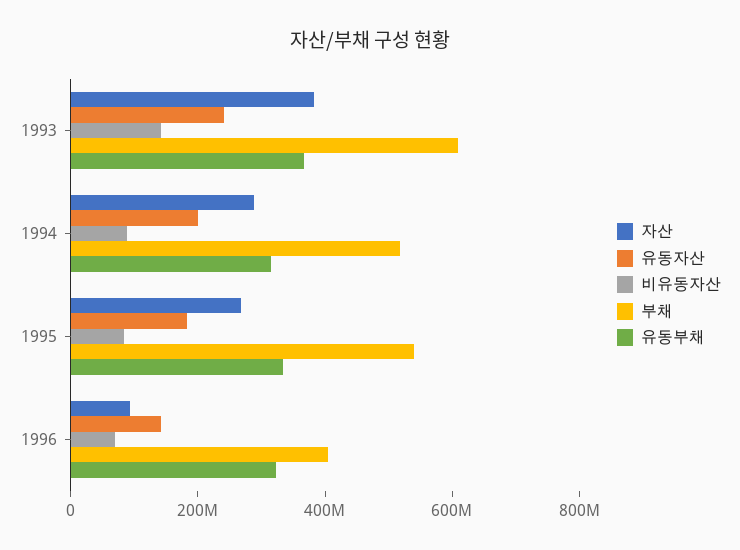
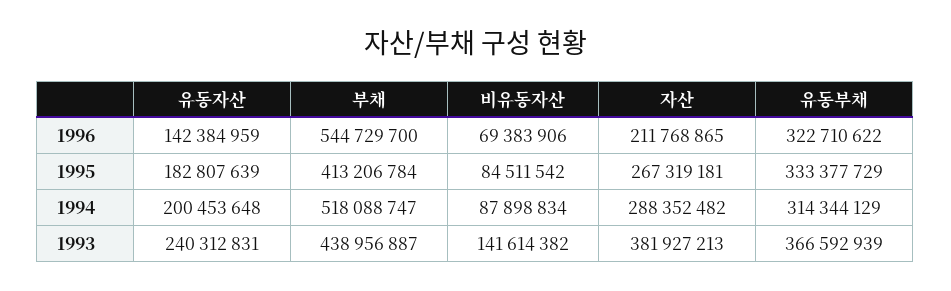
  {
    "자산": {
      "1993": 381927213,
      "1994": 288352482,
      "1995": 267319181,
-     "1996": 100000000
+     "1996": 211768865
    },
    "유동자산": {
      "1993": 240312831,
      "1994": 200453648,
      "1995": 182807639,
      "1996": 142384959
    },
    "비유동자산": {
      "1993": 141614382,
      "1994": 87898834,
      "1995": 84511542,
      "1996": 69383906
    },
    "부채": {
-     "1993": 600000000,
+     "1993": 438956887,
      "1994": 518088747,
-     "1995": 550000000,
+     "1995": 413206784,
-     "1996": 400000000
+     "1996": 544729700
    },
    "유동부채": {
      "1993": 366592939,
      "1994": 314344129,
      "1995": 333377729,
      "1996": 322710622
    }
  }

